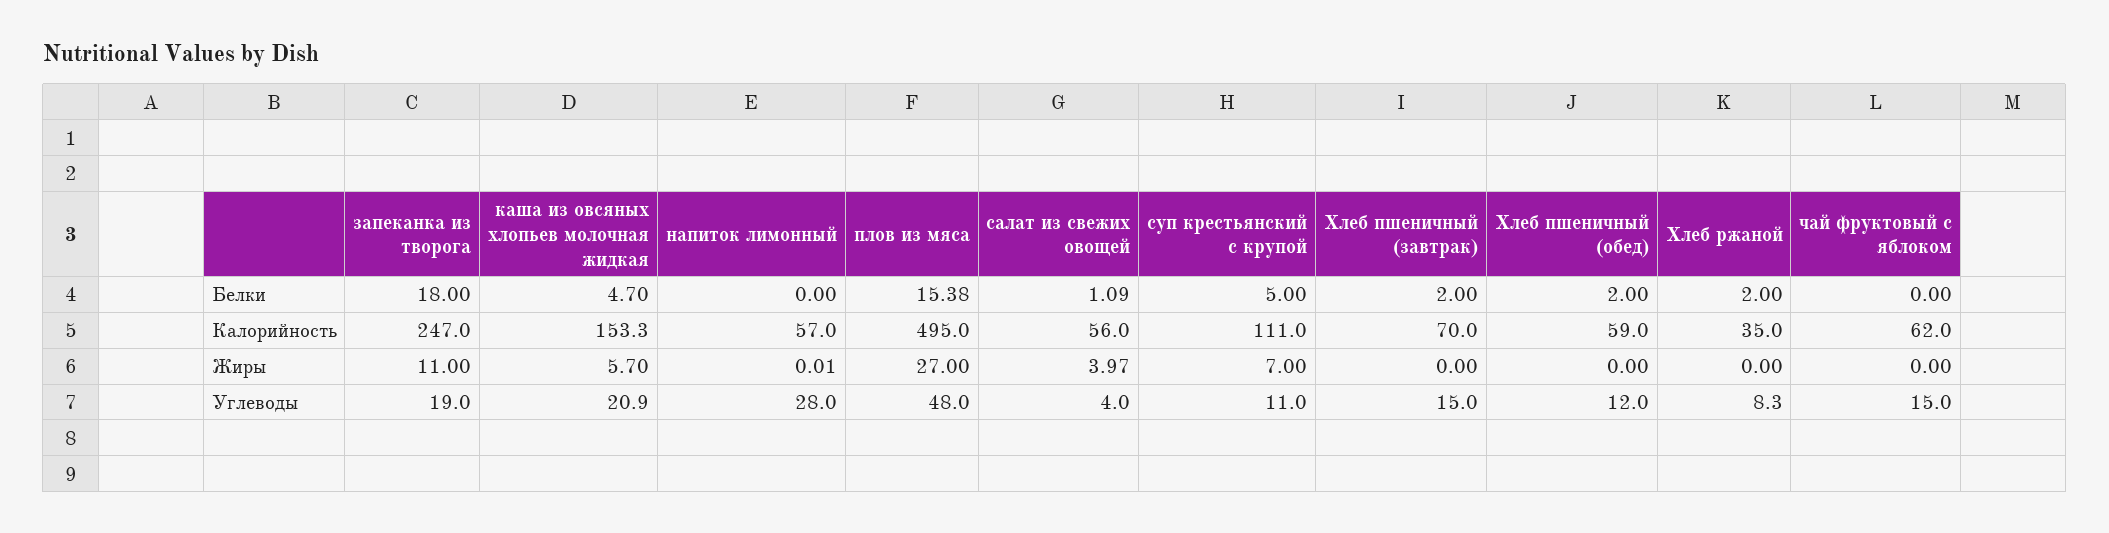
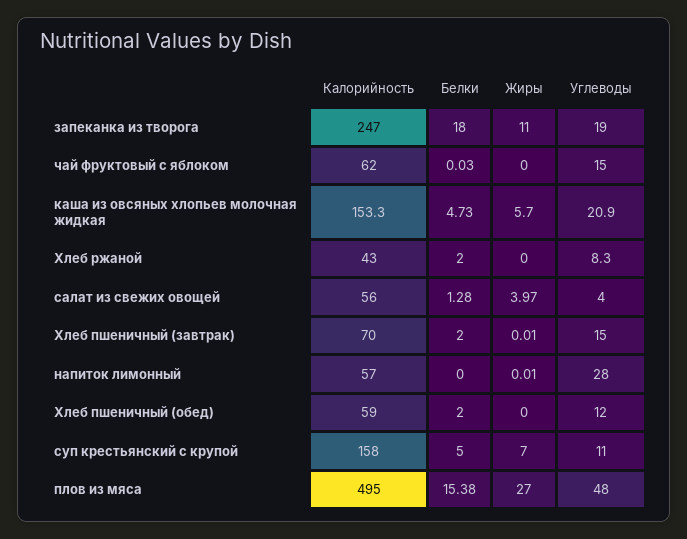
  {
    "запеканка из творога": {
      "Белки": 18,
      "Калорийность": 247,
      "Жиры": 11,
      "Углеводы": 19
    },
    "каша из овсяных хлопьев молочная жидкая": {
-     "Белки": 4.7,
+     "Белки": 4.73,
      "Калорийность": 153.3,
      "Жиры": 5.7,
      "Углеводы": 20.9
    },
    "напиток лимонный": {
      "Белки": 0,
      "Калорийность": 57,
      "Жиры": 0.01,
      "Углеводы": 28
    },
    "плов из мяса": {
      "Белки": 15.38,
      "Калорийность": 495,
      "Жиры": 27,
      "Углеводы": 48
    },
    "салат из свежих овощей": {
-     "Белки": 1.09,
+     "Белки": 1.28,
      "Калорийность": 56,
      "Жиры": 3.97,
      "Углеводы": 4
    },
    "суп крестьянский с крупой": {
      "Белки": 5,
-     "Калорийность": 111,
+     "Калорийность": 158,
      "Жиры": 7,
      "Углеводы": 11
    },
    "Хлеб пшеничный (завтрак)": {
      "Белки": 2,
      "Калорийность": 70,
-     "Жиры": 0,
+     "Жиры": 0.01,
      "Углеводы": 15
    },
    "Хлеб пшеничный (обед)": {
      "Белки": 2,
      "Калорийность": 59,
      "Жиры": 0,
      "Углеводы": 12
    },
    "Хлеб ржаной": {
      "Белки": 2,
-     "Калорийность": 35,
+     "Калорийность": 43,
      "Жиры": 0,
      "Углеводы": 8.3
    },
    "чай фруктовый с яблоком": {
-     "Белки": 0,
+     "Белки": 0.03,
      "Калорийность": 62,
      "Жиры": 0,
      "Углеводы": 15
    }
  }

